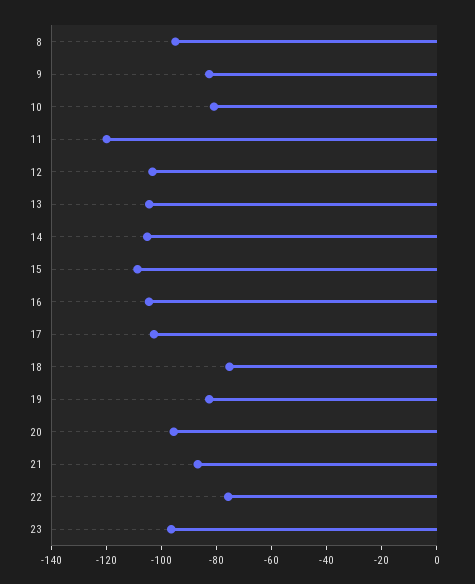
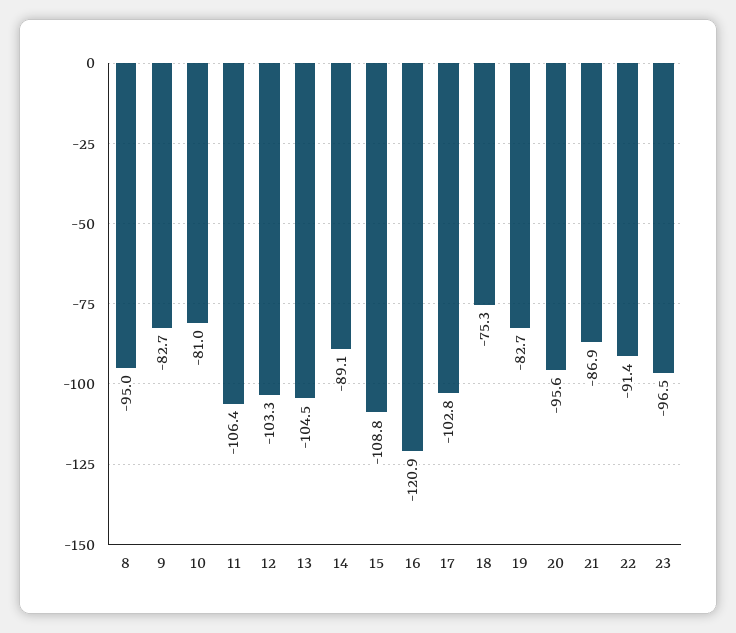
  {
    "8": -95,
    "9": -82.7,
    "10": -81,
-   "11": -120,
+   "11": -106.4,
    "12": -103.3,
    "13": -104.5,
-   "14": -105,
+   "14": -89.1,
    "15": -108.8,
-   "16": -105,
+   "16": -120.9,
    "17": -102.8,
    "18": -75.3,
    "19": -82.7,
    "20": -95.6,
    "21": -86.9,
-   "22": -75,
+   "22": -91.4,
    "23": -96.5
  }

